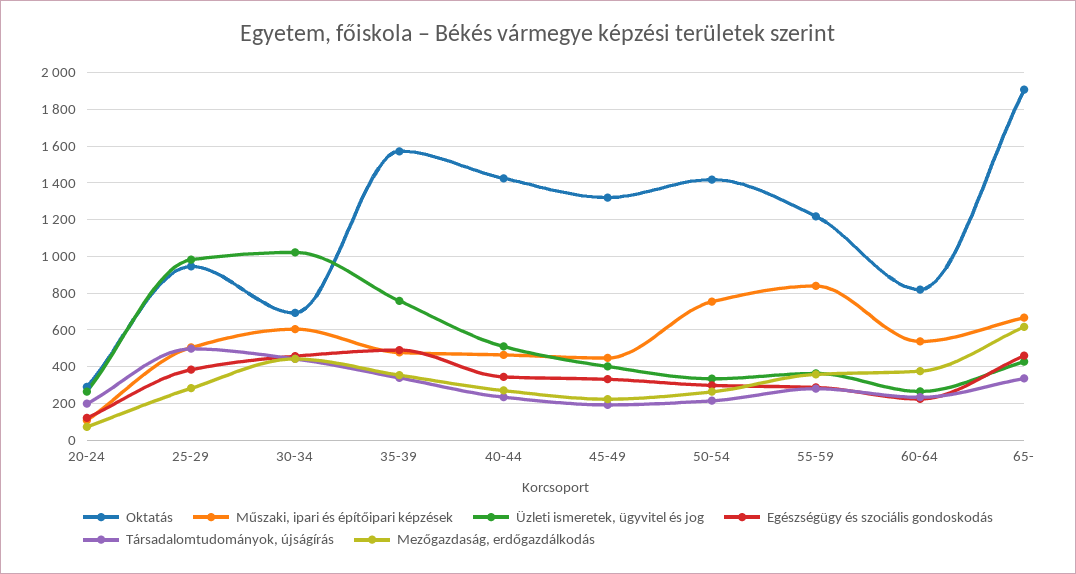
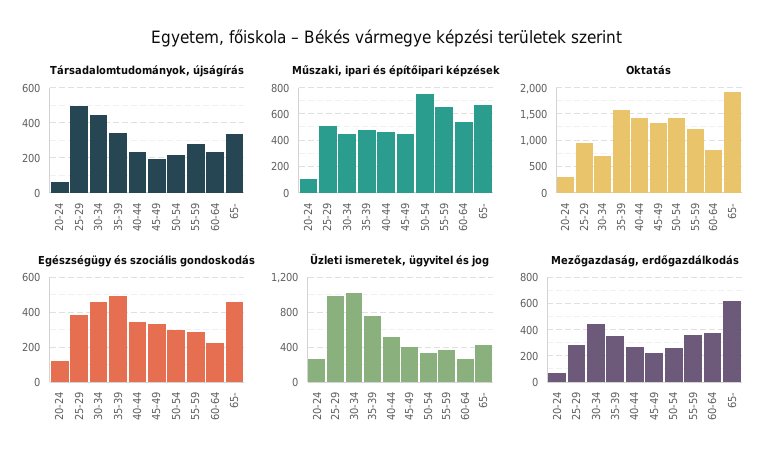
  {
    "Oktatás": {
      "20-24": 300,
      "25-29": 950,
      "30-34": 700,
      "35-39": 1550,
      "40-44": 1450,
      "45-49": 1300,
      "50-54": 1400,
      "55-59": 1200,
      "60-64": 800,
      "65-": 1900
    },
    "Műszaki, ipari és építőipari képzések": {
      "20-24": 100,
      "25-29": 500,
-     "30-34": 600,
+     "30-34": 450,
      "35-39": 500,
      "40-44": 450,
      "45-49": 450,
      "50-54": 750,
-     "55-59": 850,
+     "55-59": 650,
      "60-64": 550,
      "65-": 650
    },
    "Üzleti ismeretek, ügyvitel és jog": {
      "20-24": 250,
      "25-29": 1000,
      "30-34": 1000,
      "35-39": 750,
      "40-44": 500,
      "45-49": 400,
      "50-54": 350,
      "55-59": 350,
      "60-64": 250,
      "65-": 450
    },
    "Egészségügy és szociális gondoskodás": {
      "20-24": 100,
      "25-29": 400,
      "30-34": 450,
      "35-39": 500,
      "40-44": 350,
      "45-49": 350,
      "50-54": 300,
      "55-59": 300,
      "60-64": 200,
      "65-": 450
    },
    "Társadalomtudományok, újságírás": {
-     "20-24": 200,
+     "20-24": 50,
      "25-29": 500,
      "30-34": 450,
      "35-39": 350,
      "40-44": 250,
      "45-49": 200,
      "50-54": 200,
      "55-59": 300,
      "60-64": 250,
      "65-": 350
    },
    "Mezőgazdaság, erdőgazdálkodás": {
      "20-24": 50,
      "25-29": 300,
      "30-34": 450,
      "35-39": 350,
      "40-44": 250,
      "45-49": 200,
      "50-54": 250,
      "55-59": 350,
      "60-64": 400,
      "65-": 600
    }
  }

